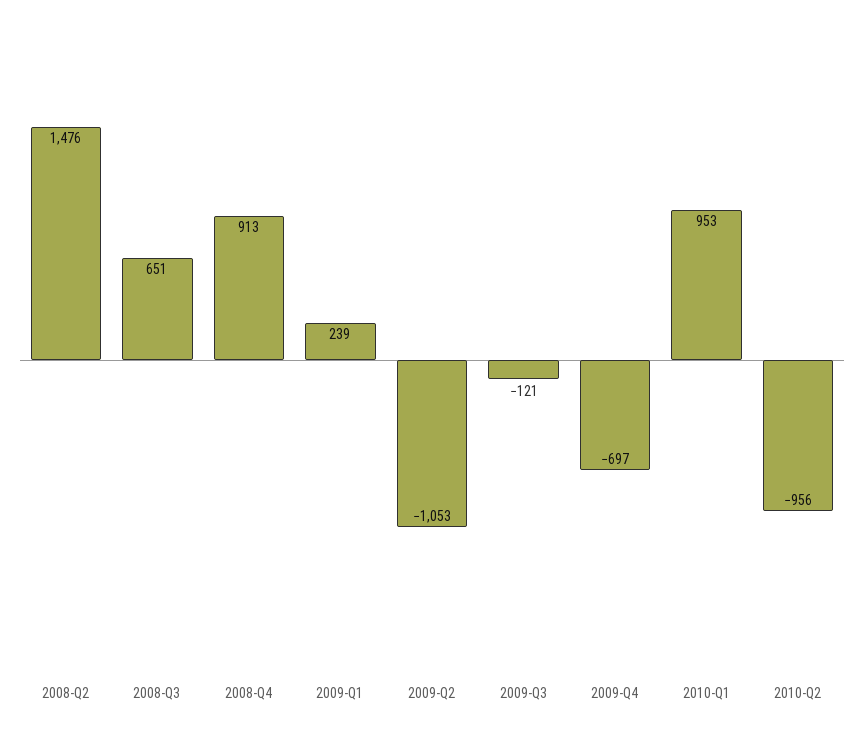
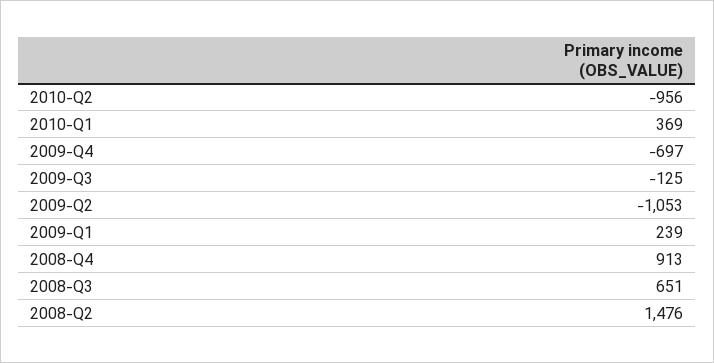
  {
    "2008-Q2": 1476,
    "2008-Q3": 651,
    "2008-Q4": 913,
    "2009-Q1": 239,
    "2009-Q2": -1053,
-   "2009-Q3": -121,
+   "2009-Q3": -125,
    "2009-Q4": -697,
-   "2010-Q1": 953,
+   "2010-Q1": 369,
    "2010-Q2": -956
  }

